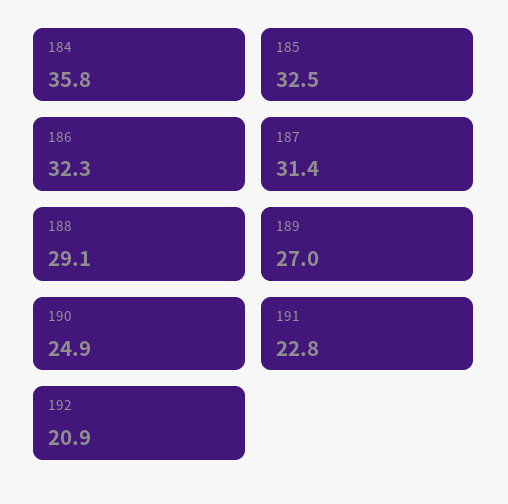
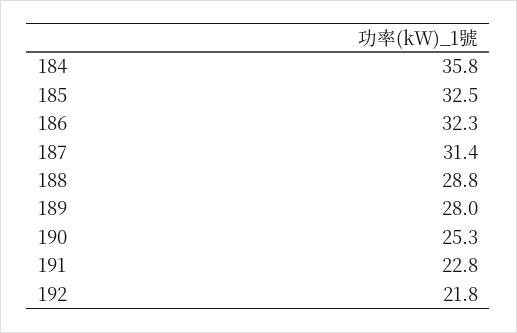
  {
    "184": 35.8,
    "185": 32.5,
    "186": 32.3,
    "187": 31.4,
-   "188": 29.1,
+   "188": 28.8,
-   "189": 27,
+   "189": 28,
-   "190": 24.9,
+   "190": 25.3,
    "191": 22.8,
-   "192": 20.9
+   "192": 21.8
  }

